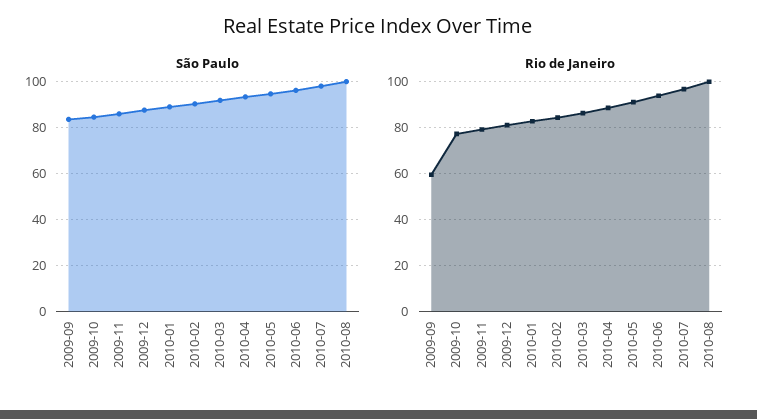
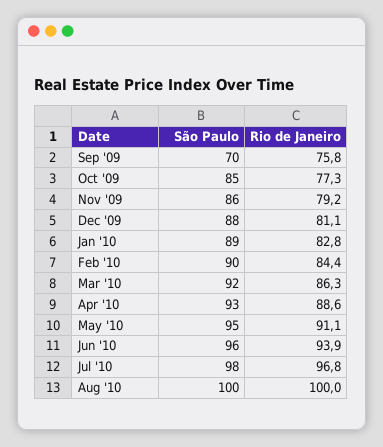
  {
    "São Paulo": {
-     "2009-09": 85,
+     "2009-09": 70,
      "2009-10": 85,
      "2009-11": 86,
      "2009-12": 88,
      "2010-01": 89,
      "2010-02": 90,
      "2010-03": 92,
      "2010-04": 93,
      "2010-05": 95,
      "2010-06": 96,
      "2010-07": 98,
      "2010-08": 100
    },
    "Rio de Janeiro": {
-     "2009-09": 60,
+     "2009-09": 75.8,
      "2009-10": 77.3,
      "2009-11": 79.2,
      "2009-12": 81.1,
      "2010-01": 82.8,
      "2010-02": 84.4,
      "2010-03": 86.3,
      "2010-04": 88.6,
      "2010-05": 91.1,
      "2010-06": 93.9,
      "2010-07": 96.8,
      "2010-08": 100
    }
  }

